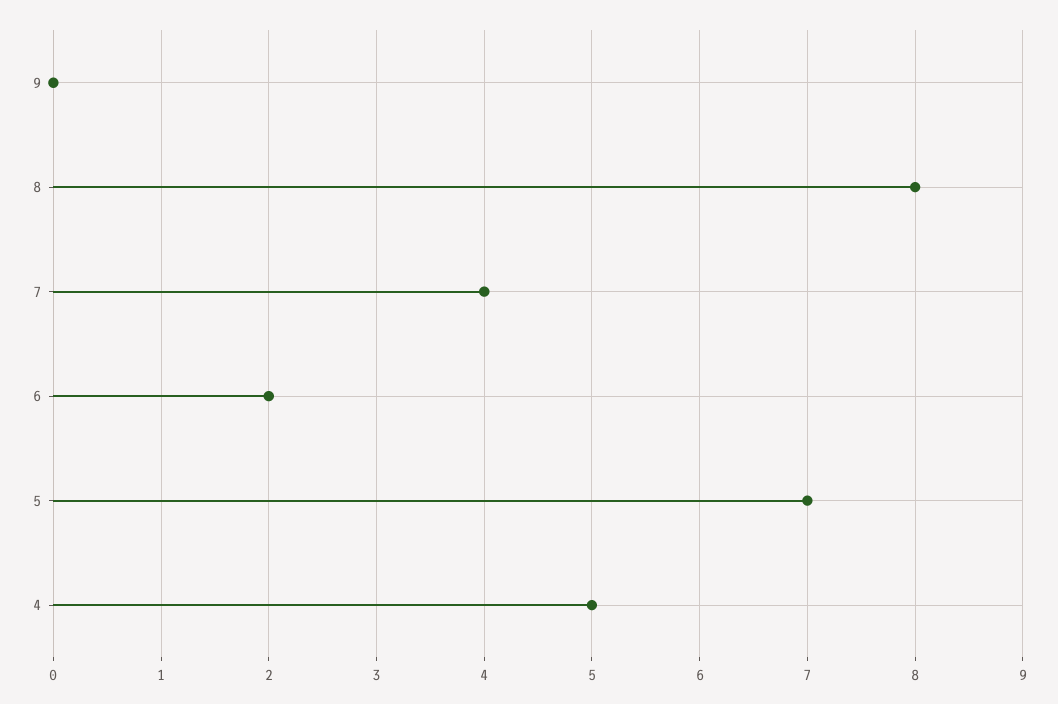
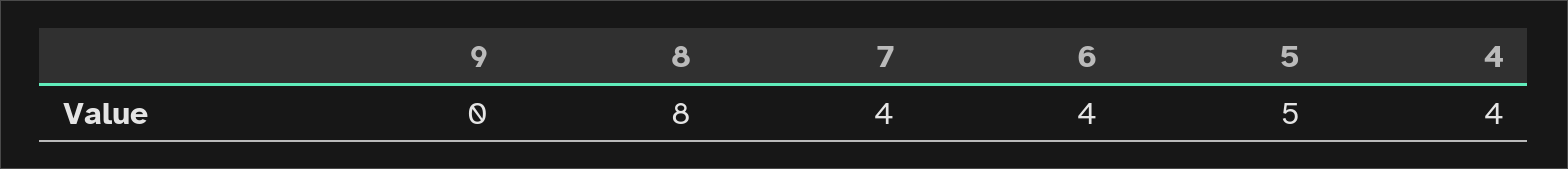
  {
    "9": 0,
    "8": 8,
    "7": 4,
-   "6": 2,
+   "6": 4,
-   "5": 7,
+   "5": 5,
-   "4": 5
+   "4": 4
  }

